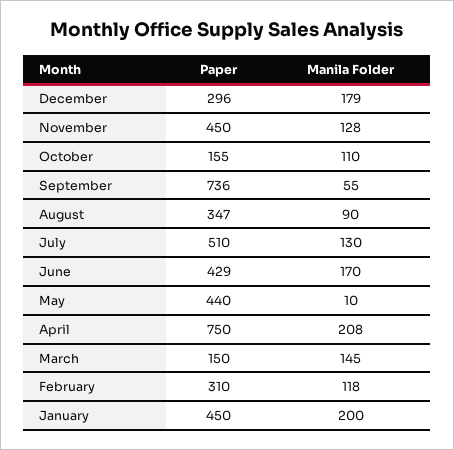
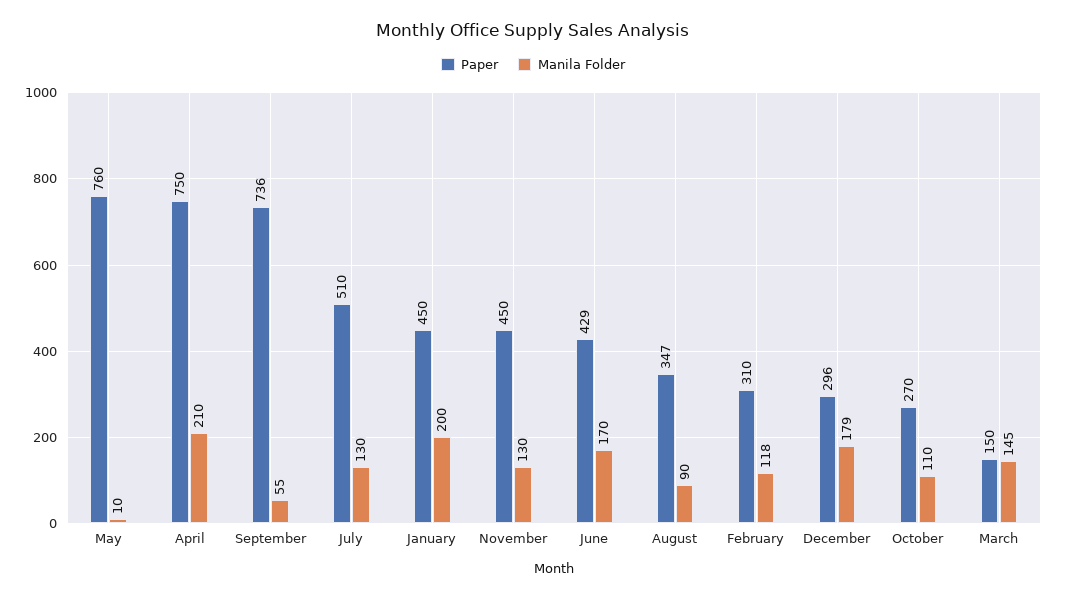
  {
    "Paper": {
      "December": 296,
      "November": 450,
-     "October": 155,
+     "October": 270,
      "September": 736,
      "August": 347,
      "July": 510,
      "June": 429,
-     "May": 440,
+     "May": 760,
      "April": 750,
      "March": 150,
      "February": 310,
      "January": 450
    },
    "Manila Folder": {
      "December": 179,
-     "November": 128,
+     "November": 130,
      "October": 110,
      "September": 55,
      "August": 90,
      "July": 130,
      "June": 170,
      "May": 10,
-     "April": 208,
+     "April": 210,
      "March": 145,
      "February": 118,
      "January": 200
    }
  }

